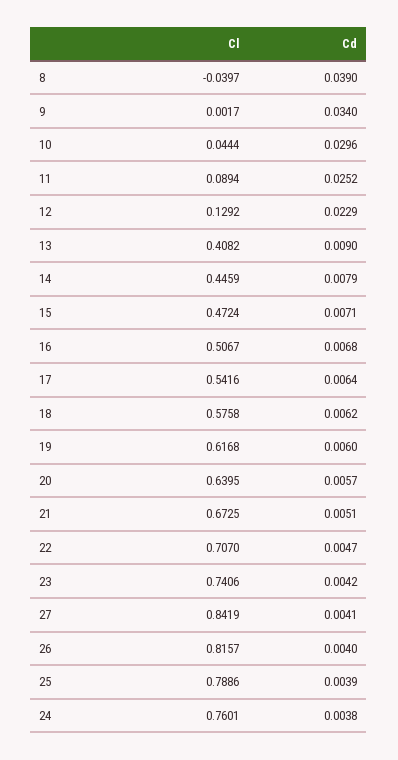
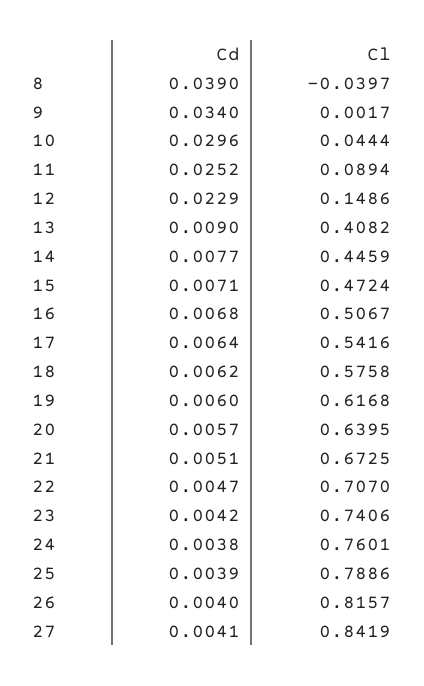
  {
    "Cl": {
      "8": -0.0397,
      "9": 0.0017,
      "10": 0.0444,
      "11": 0.0894,
-     "12": 0.1292,
+     "12": 0.1486,
      "13": 0.4082,
      "14": 0.4459,
      "15": 0.4724,
      "16": 0.5067,
      "17": 0.5416,
      "18": 0.5758,
      "19": 0.6168,
      "20": 0.6395,
      "21": 0.6725,
      "22": 0.707,
      "23": 0.7406,
      "27": 0.8419,
      "26": 0.8157,
      "25": 0.7886,
      "24": 0.7601
    },
    "Cd": {
      "8": 0.039,
      "9": 0.034,
      "10": 0.0296,
      "11": 0.0252,
      "12": 0.0229,
      "13": 0.009,
-     "14": 0.0079,
+     "14": 0.0077,
      "15": 0.0071,
      "16": 0.0068,
      "17": 0.0064,
      "18": 0.0062,
      "19": 0.006,
      "20": 0.0057,
      "21": 0.0051,
      "22": 0.0047,
      "23": 0.0042,
      "27": 0.0041,
      "26": 0.004,
      "25": 0.0039,
      "24": 0.0038
    }
  }

